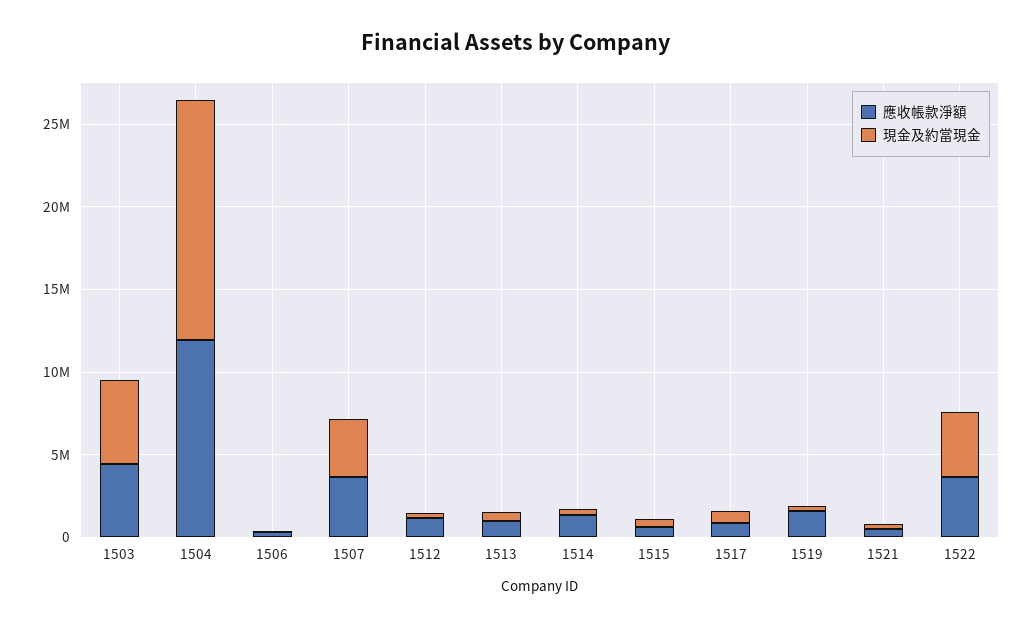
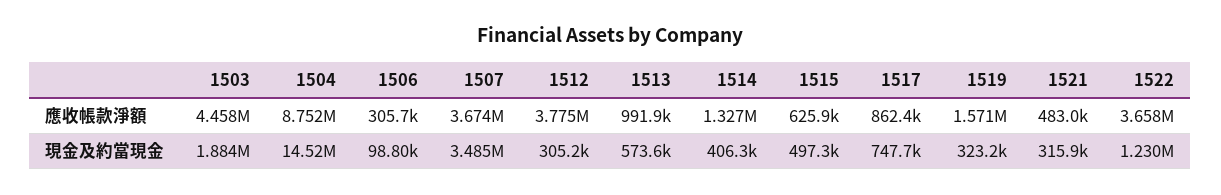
  {
    "應收帳款淨額": {
      "1503": 4458000,
-     "1504": 12000000,
+     "1504": 8752000,
      "1506": 305700,
      "1507": 3674000,
-     "1512": 1000000,
+     "1512": 3775000,
      "1513": 991900,
      "1514": 1327000,
      "1515": 625900,
      "1517": 862400,
      "1519": 1571000,
      "1521": 483000,
      "1522": 3658000
    },
    "現金及約當現金": {
-     "1503": 5000000,
+     "1503": 1884000,
      "1504": 14520000,
      "1506": 98800,
      "1507": 3485000,
      "1512": 305200,
      "1513": 573600,
      "1514": 406300,
      "1515": 497300,
      "1517": 747700,
      "1519": 323200,
      "1521": 315900,
-     "1522": 4000000
+     "1522": 1230000
    }
  }

